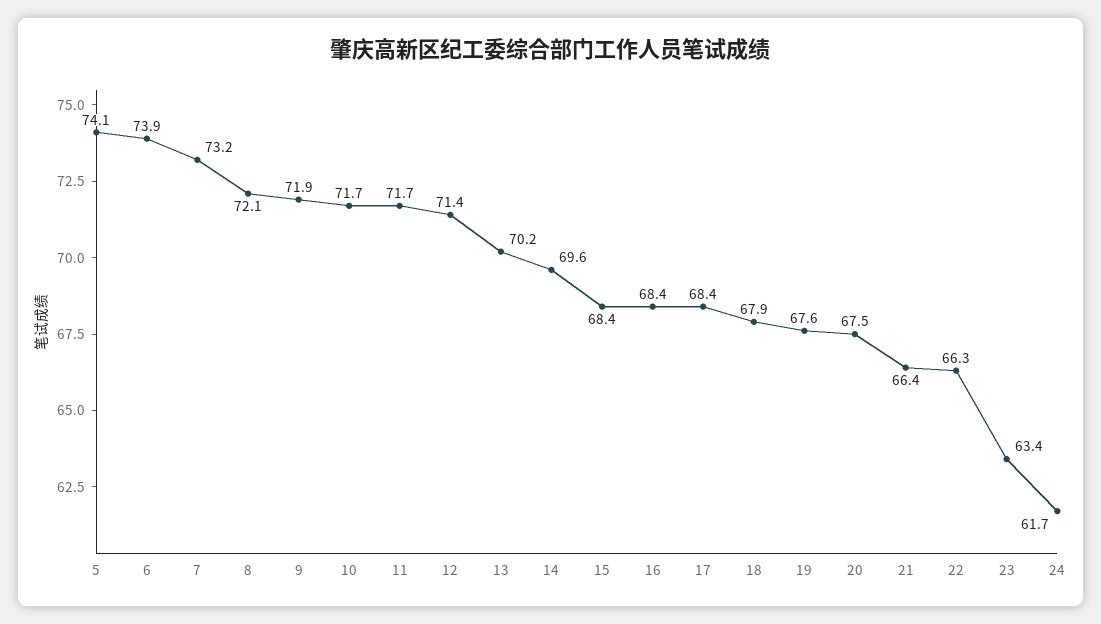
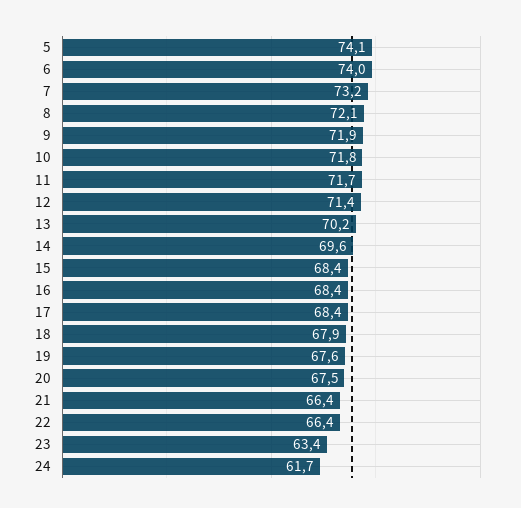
  {
    "5": 74.1,
-   "6": 73.9,
+   "6": 74,
    "7": 73.2,
    "8": 72.1,
    "9": 71.9,
-   "10": 71.7,
+   "10": 71.8,
    "11": 71.7,
    "12": 71.4,
    "13": 70.2,
    "14": 69.6,
    "15": 68.4,
    "16": 68.4,
    "17": 68.4,
    "18": 67.9,
    "19": 67.6,
    "20": 67.5,
    "21": 66.4,
-   "22": 66.3,
+   "22": 66.4,
    "23": 63.4,
    "24": 61.7
  }

